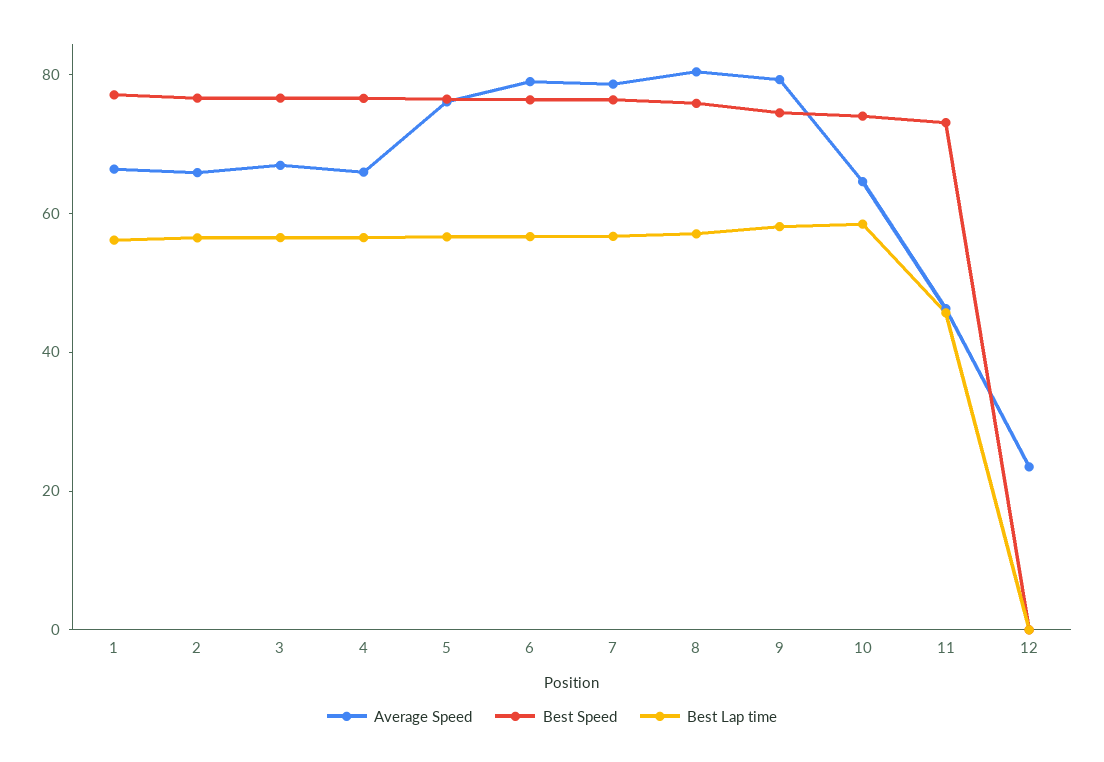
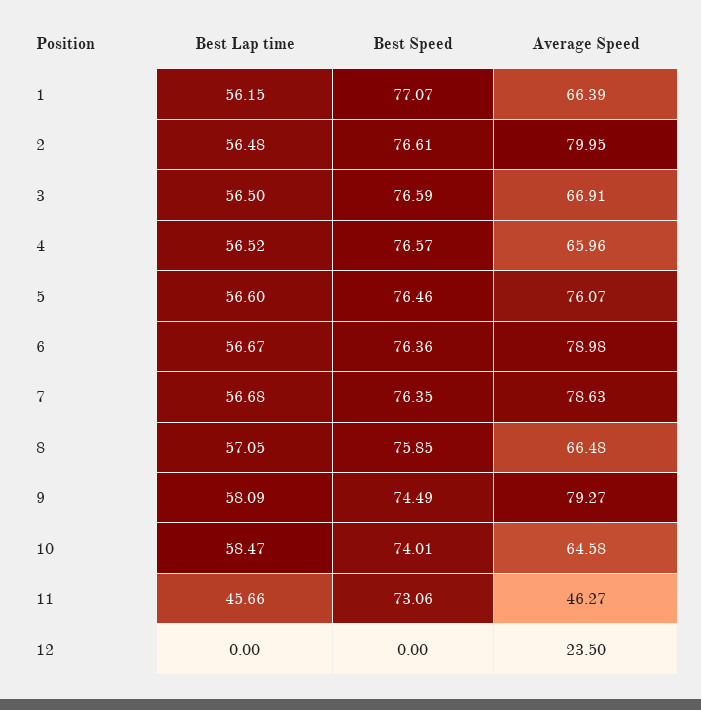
  {
    "Average Speed": {
      "1": 66.39,
-     "2": 65,
+     "2": 79.95,
      "3": 66.91,
      "4": 65.96,
      "5": 76.07,
      "6": 78.98,
      "7": 78.63,
-     "8": 80,
+     "8": 66.48,
      "9": 79.27,
      "10": 64.58,
      "11": 46.27,
      "12": 23.5
    },
    "Best Speed": {
      "1": 77.07,
      "2": 76.61,
      "3": 76.59,
      "4": 76.57,
      "5": 76.46,
      "6": 76.36,
      "7": 76.35,
      "8": 75.85,
      "9": 74.49,
      "10": 74.01,
      "11": 73.06,
      "12": 0
    },
    "Best Lap time": {
      "1": 56.15,
      "2": 56.48,
      "3": 56.5,
      "4": 56.52,
      "5": 56.6,
      "6": 56.67,
      "7": 56.68,
      "8": 57.05,
      "9": 58.09,
      "10": 58.47,
      "11": 45.66,
      "12": 0
    }
  }

